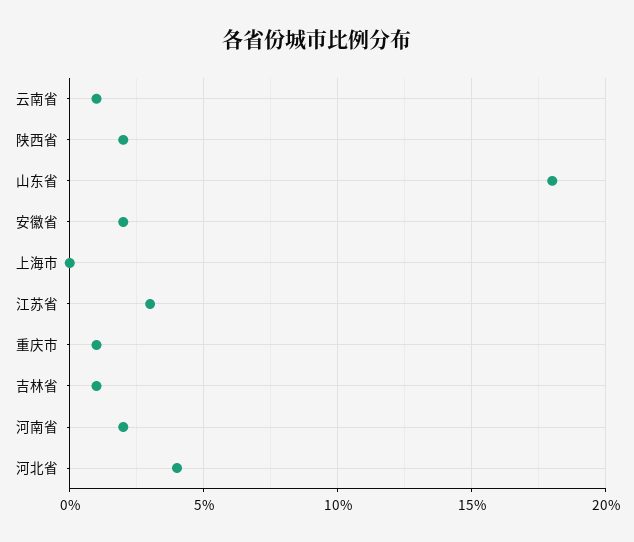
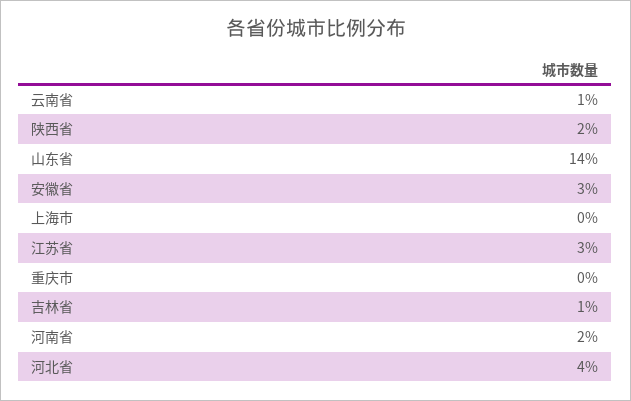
  {
    "云南省": 1,
    "陕西省": 2,
-   "山东省": 18,
+   "山东省": 14,
-   "安徽省": 2,
+   "安徽省": 3,
    "上海市": 0,
    "江苏省": 3,
-   "重庆市": 1,
+   "重庆市": 0,
    "吉林省": 1,
    "河南省": 2,
    "河北省": 4
  }

